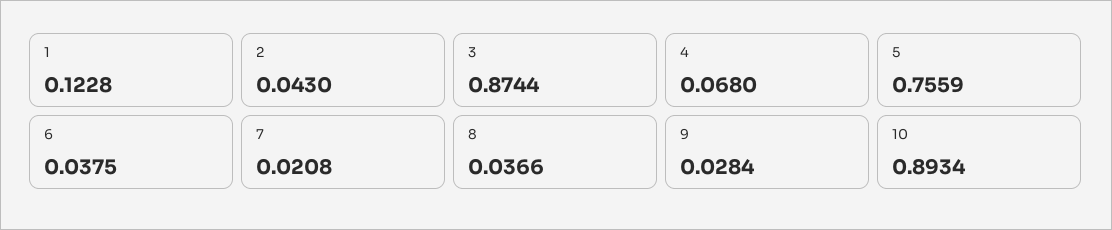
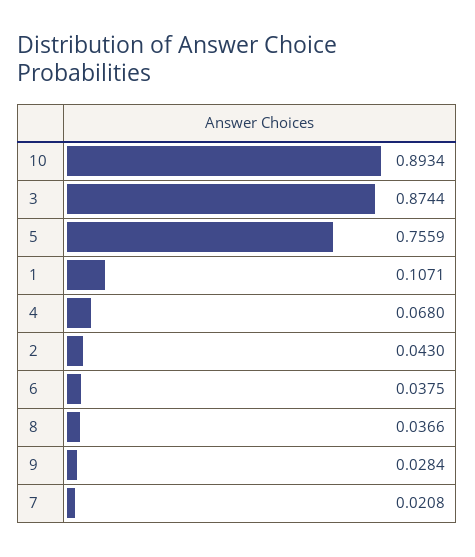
  {
-   "1": 0.1228,
+   "1": 0.1071,
    "2": 0.043,
    "3": 0.8744,
    "4": 0.068,
    "5": 0.7559,
    "6": 0.0375,
    "7": 0.0208,
    "8": 0.0366,
    "9": 0.0284,
    "10": 0.8934
  }

